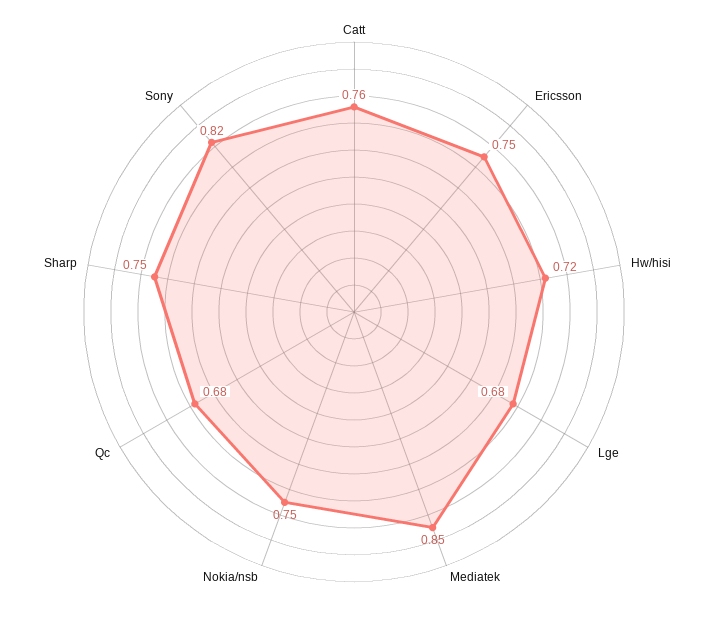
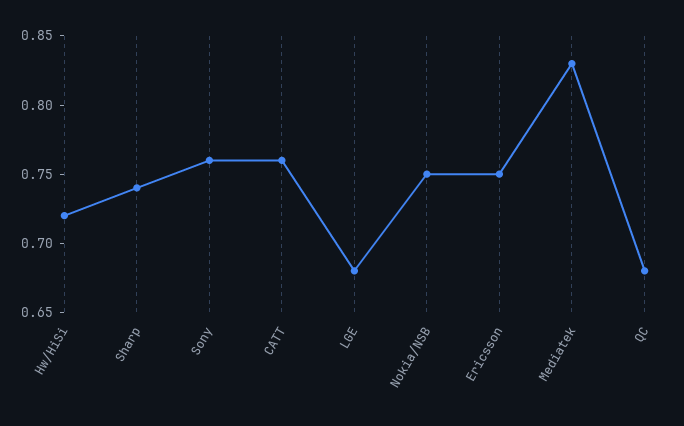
  {
    "Catt": 0.76,
    "Ericsson": 0.75,
    "Hw/hisi": 0.72,
    "Lge": 0.68,
-   "Mediatek": 0.85,
+   "Mediatek": 0.83,
    "Nokia/nsb": 0.75,
    "Qc": 0.68,
-   "Sharp": 0.75,
+   "Sharp": 0.74,
-   "Sony": 0.82
+   "Sony": 0.76
  }

